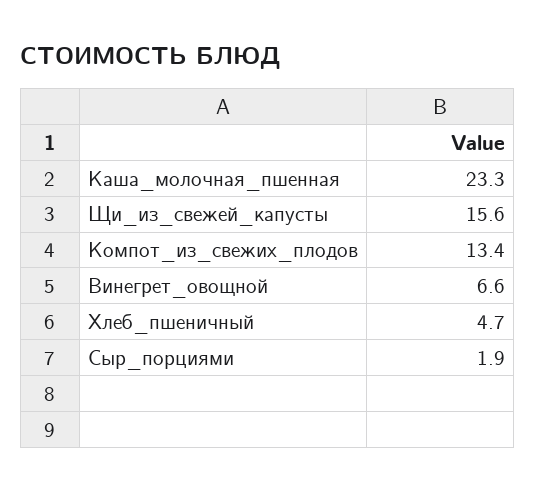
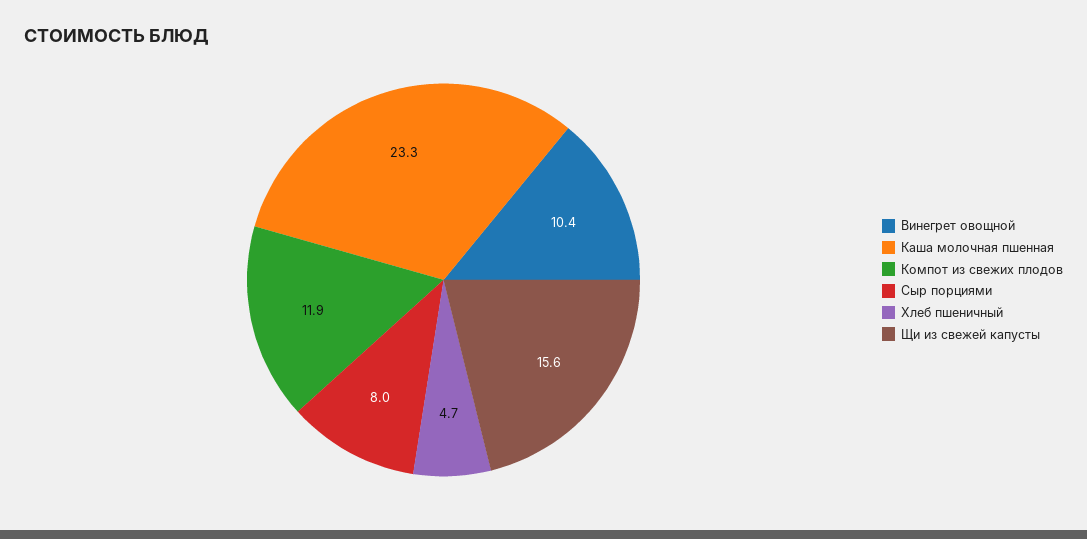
  {
    "Каша_молочная_пшенная": 23.3,
    "Щи_из_свежей_капусты": 15.6,
-   "Компот_из_свежих_плодов": 13.4,
+   "Компот_из_свежих_плодов": 11.9,
-   "Винегрет_овощной": 6.6,
+   "Винегрет_овощной": 10.4,
    "Хлеб_пшеничный": 4.7,
-   "Сыр_порциями": 1.9
+   "Сыр_порциями": 8
  }

